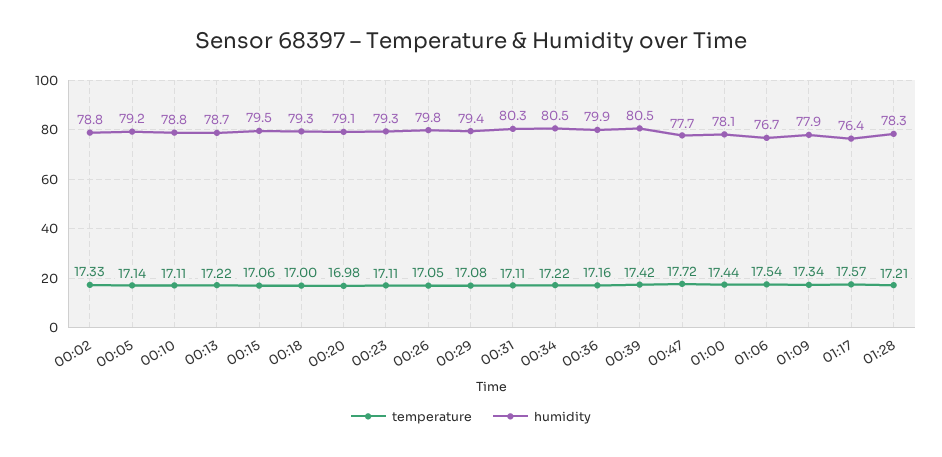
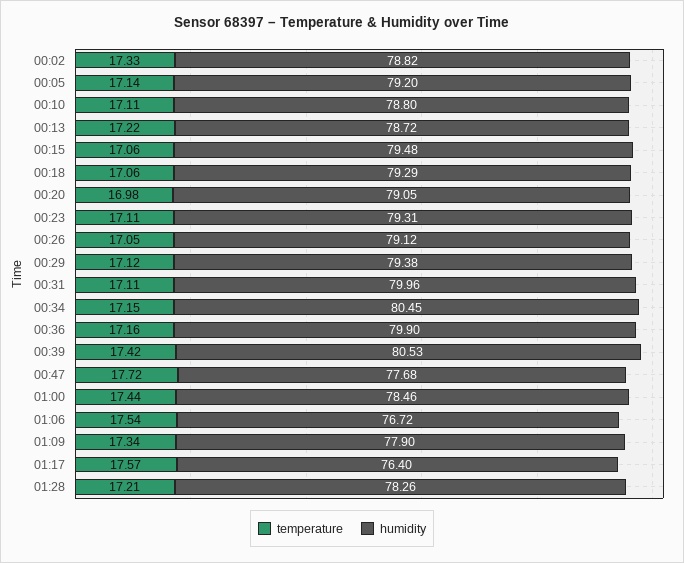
  {
    "temperature": {
      "00:02": 17.33,
      "00:05": 17.14,
      "00:10": 17.11,
      "00:13": 17.22,
      "00:15": 17.06,
-     "00:18": 17,
+     "00:18": 17.06,
      "00:20": 16.98,
      "00:23": 17.11,
      "00:26": 17.05,
-     "00:29": 17.08,
+     "00:29": 17.12,
      "00:31": 17.11,
-     "00:34": 17.22,
+     "00:34": 17.15,
      "00:36": 17.16,
      "00:39": 17.42,
      "00:47": 17.72,
      "01:00": 17.44,
      "01:06": 17.54,
      "01:09": 17.34,
      "01:17": 17.57,
      "01:28": 17.21
    },
    "humidity": {
      "00:02": 78.82,
      "00:05": 79.2,
      "00:10": 78.8,
      "00:13": 78.72,
      "00:15": 79.48,
      "00:18": 79.29,
      "00:20": 79.05,
      "00:23": 79.31,
-     "00:26": 79.8,
+     "00:26": 79.12,
      "00:29": 79.38,
-     "00:31": 80.3,
+     "00:31": 79.96,
      "00:34": 80.45,
      "00:36": 79.9,
      "00:39": 80.53,
      "00:47": 77.68,
-     "01:00": 78.1,
+     "01:00": 78.46,
      "01:06": 76.72,
      "01:09": 77.9,
      "01:17": 76.4,
      "01:28": 78.26
    }
  }

